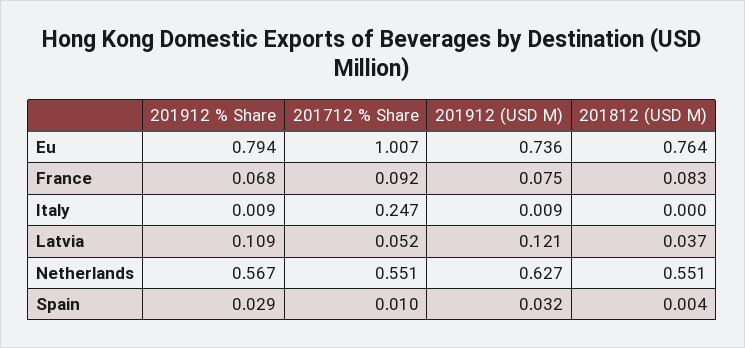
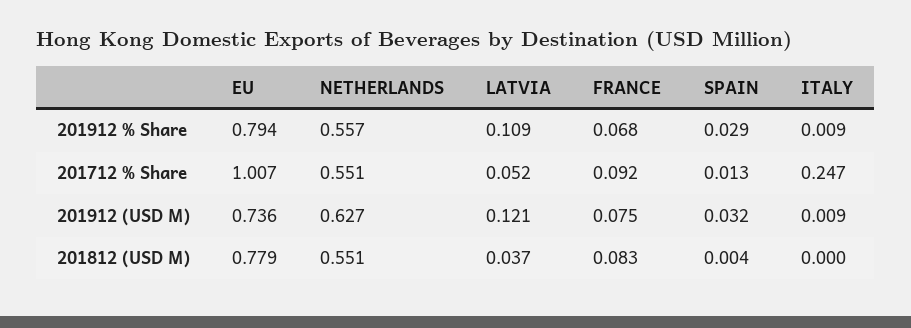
  {
    "201912 % Share": {
      "Eu": 0.794,
      "France": 0.068,
      "Italy": 0.009,
      "Latvia": 0.109,
-     "Netherlands": 0.567,
+     "Netherlands": 0.557,
      "Spain": 0.029
    },
    "201712 % Share": {
      "Eu": 1.007,
      "France": 0.092,
      "Italy": 0.247,
      "Latvia": 0.052,
      "Netherlands": 0.551,
-     "Spain": 0.01
+     "Spain": 0.013
    },
    "201912 (USD M)": {
      "Eu": 0.736,
      "France": 0.075,
      "Italy": 0.009,
      "Latvia": 0.121,
      "Netherlands": 0.627,
      "Spain": 0.032
    },
    "201812 (USD M)": {
-     "Eu": 0.764,
+     "Eu": 0.779,
      "France": 0.083,
      "Italy": 0,
      "Latvia": 0.037,
      "Netherlands": 0.551,
      "Spain": 0.004
    }
  }

